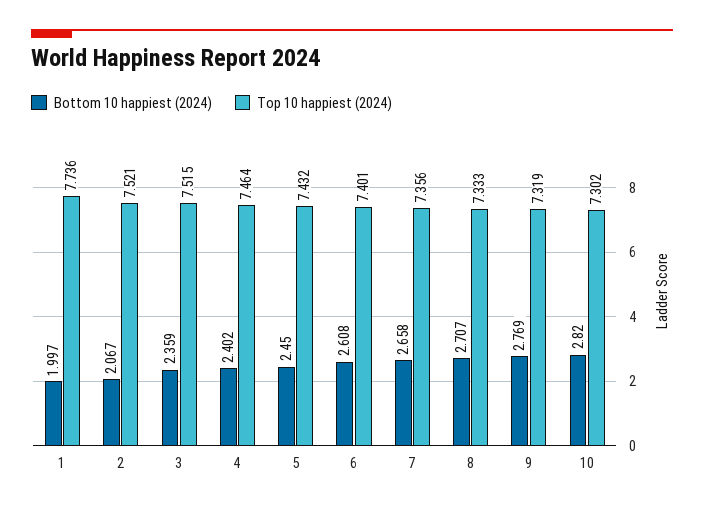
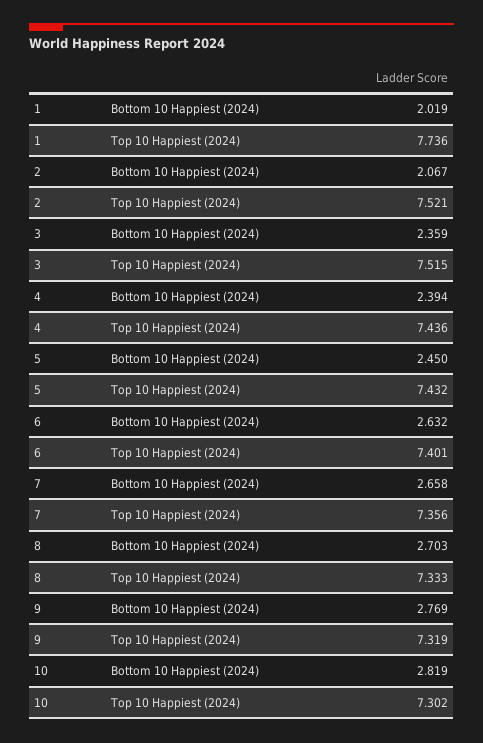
  {
    "Bottom 10 happiest (2024)": {
-     "1": 1.997,
+     "1": 2.019,
      "2": 2.067,
      "3": 2.359,
-     "4": 2.402,
+     "4": 2.394,
      "5": 2.45,
-     "6": 2.608,
+     "6": 2.632,
      "7": 2.658,
-     "8": 2.707,
+     "8": 2.703,
      "9": 2.769,
-     "10": 2.82
+     "10": 2.819
    },
    "Top 10 happiest (2024)": {
      "1": 7.736,
      "2": 7.521,
      "3": 7.515,
-     "4": 7.464,
+     "4": 7.436,
      "5": 7.432,
      "6": 7.401,
      "7": 7.356,
      "8": 7.333,
      "9": 7.319,
      "10": 7.302
    }
  }

